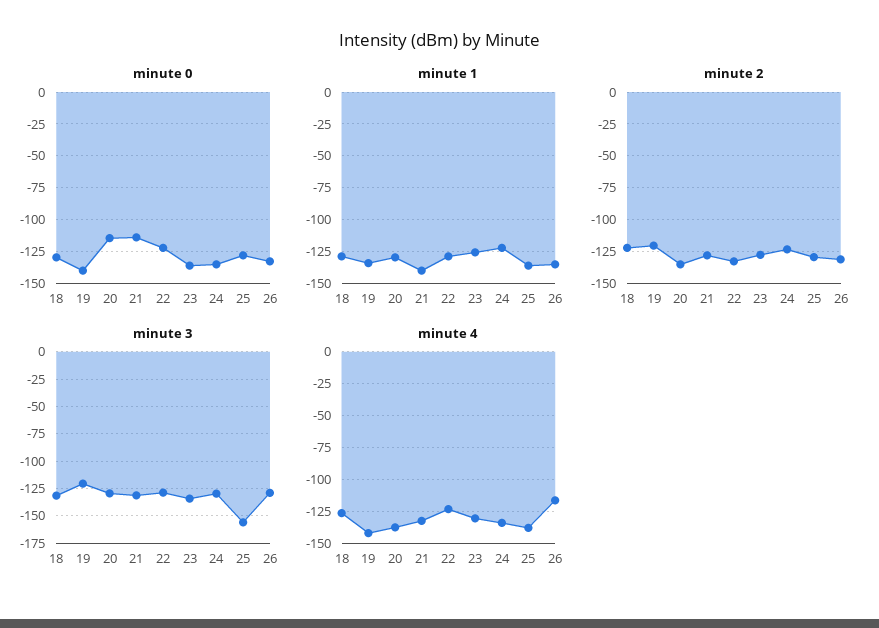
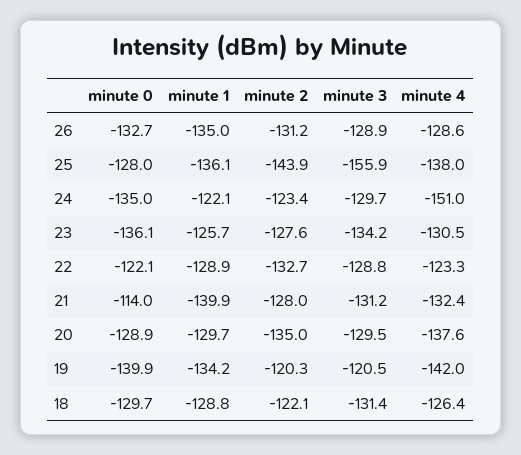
  {
    "minute 0": {
      "18": -129.7,
      "19": -139.9,
-     "20": -115,
+     "20": -128.9,
      "21": -114,
      "22": -122.1,
      "23": -136.1,
      "24": -135,
      "25": -128,
      "26": -132.7
    },
    "minute 1": {
      "18": -128.8,
      "19": -134.2,
      "20": -129.7,
      "21": -139.9,
      "22": -128.9,
      "23": -125.7,
      "24": -122.1,
      "25": -136.1,
      "26": -135
    },
    "minute 2": {
      "18": -122.1,
      "19": -120.3,
      "20": -135,
      "21": -128,
      "22": -132.7,
      "23": -127.6,
      "24": -123.4,
-     "25": -130,
+     "25": -143.9,
      "26": -131.2
    },
    "minute 3": {
      "18": -131.4,
      "19": -120.5,
      "20": -129.5,
      "21": -131.2,
      "22": -128.8,
      "23": -134.2,
      "24": -129.7,
      "25": -155.9,
      "26": -128.9
    },
    "minute 4": {
      "18": -126.4,
      "19": -142,
      "20": -137.6,
      "21": -132.4,
      "22": -123.3,
      "23": -130.5,
-     "24": -135,
+     "24": -151,
      "25": -138,
-     "26": -115
+     "26": -128.6
    }
  }

